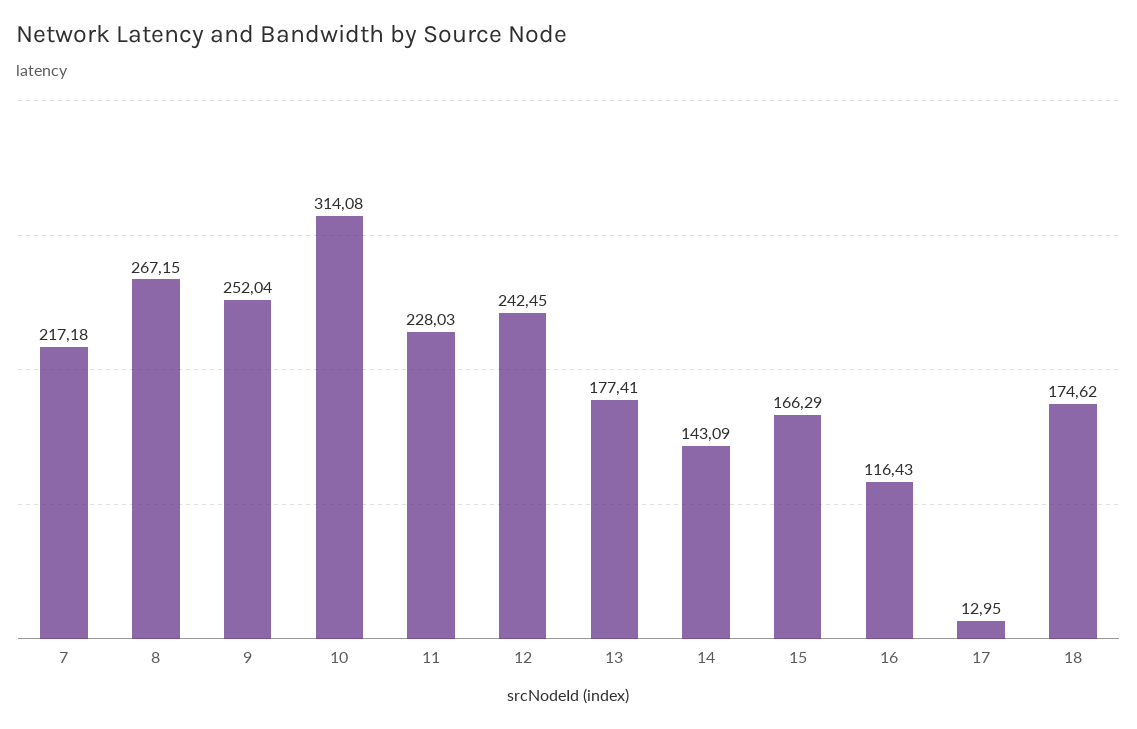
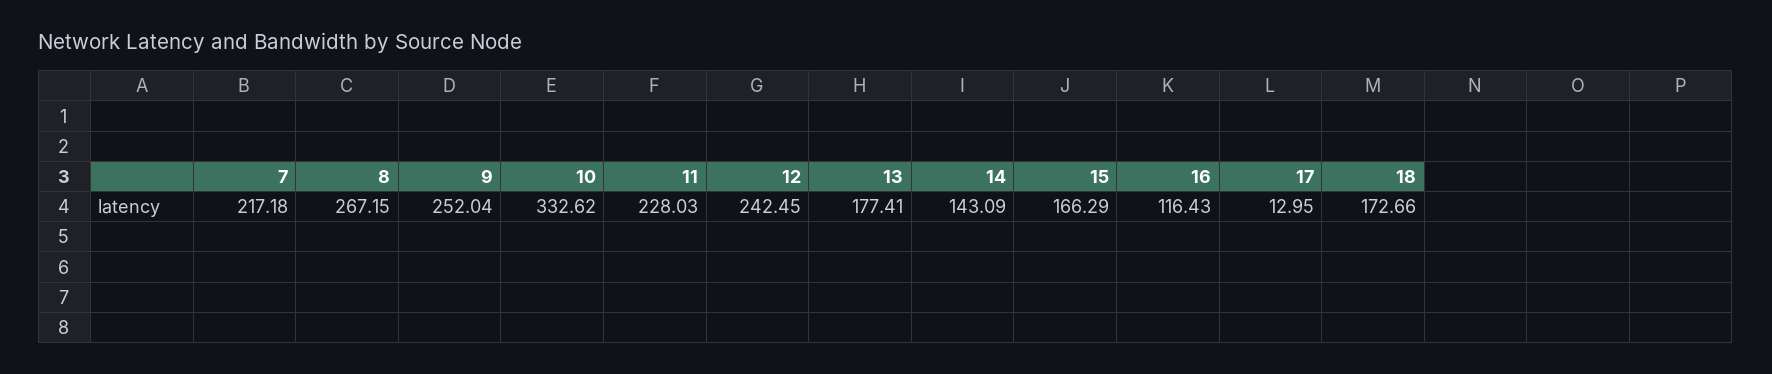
  {
    "7": 217.18,
    "8": 267.15,
    "9": 252.04,
-   "10": 314.08,
+   "10": 332.62,
    "11": 228.03,
    "12": 242.45,
    "13": 177.41,
    "14": 143.09,
    "15": 166.29,
    "16": 116.43,
    "17": 12.95,
-   "18": 174.62
+   "18": 172.66
  }

